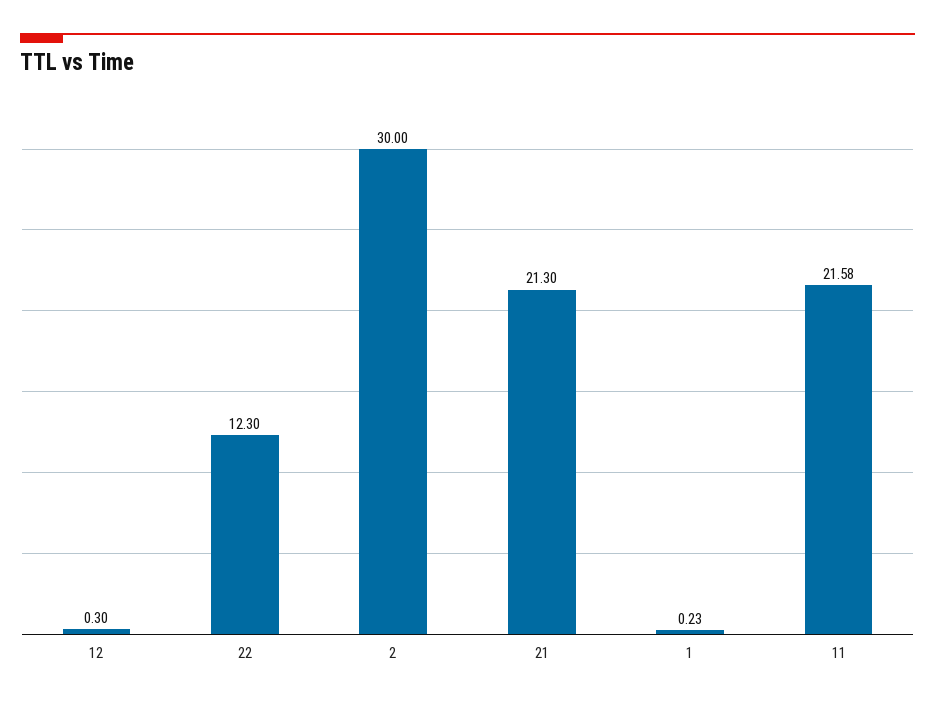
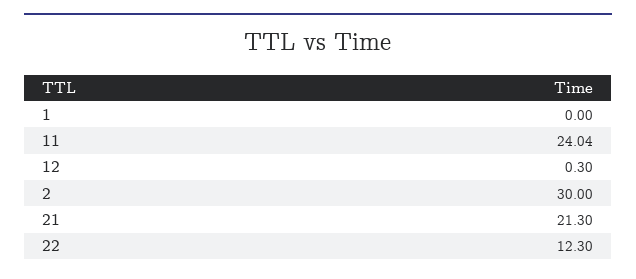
  {
    "12": 0.3,
    "22": 12.3,
    "2": 30,
    "21": 21.3,
-   "1": 0.23,
+   "1": 0,
-   "11": 21.58
+   "11": 24.04
  }

